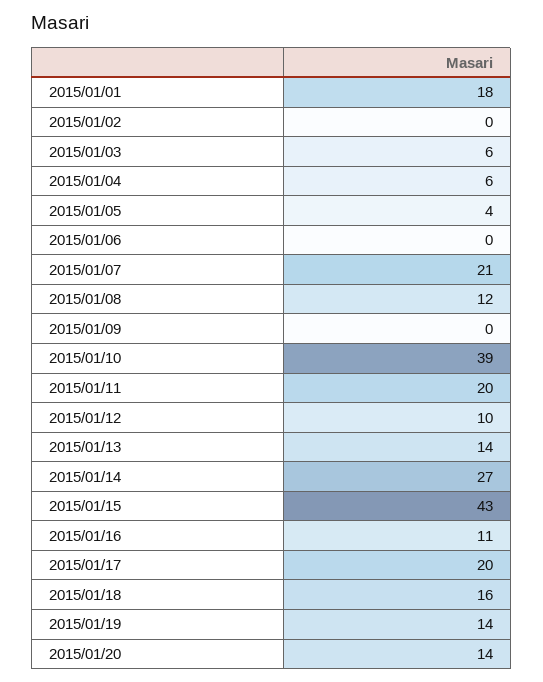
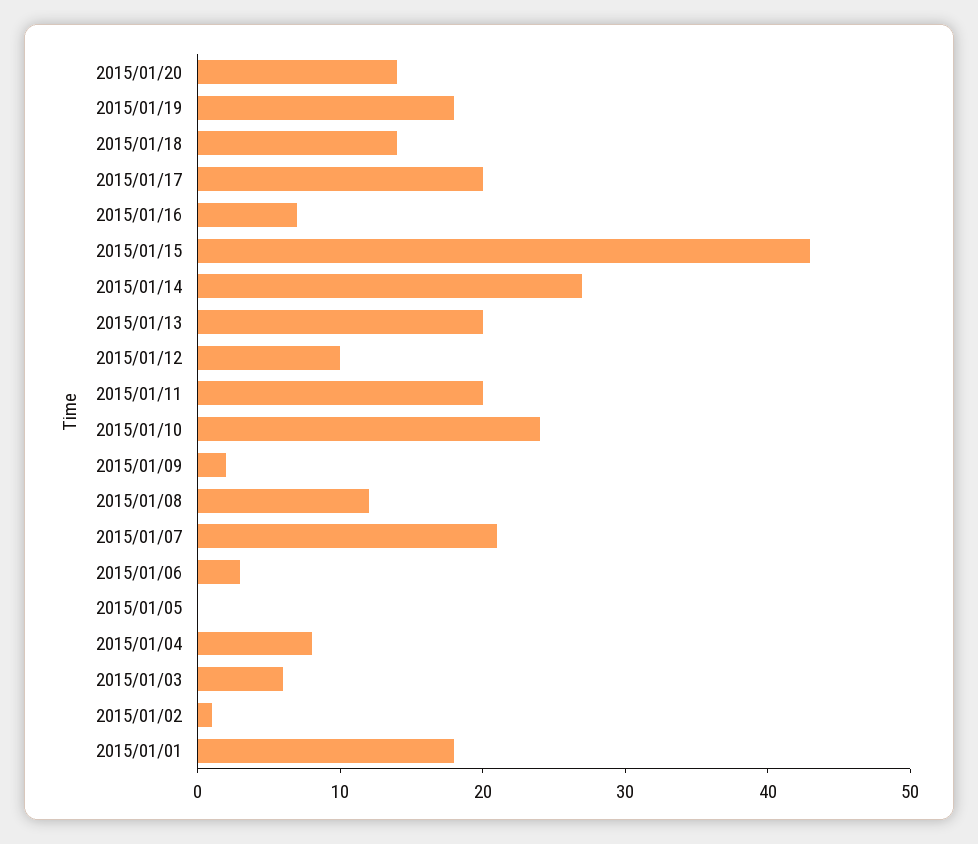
  {
    "2015/01/01": 18,
-   "2015/01/02": 0,
+   "2015/01/02": 1,
    "2015/01/03": 6,
-   "2015/01/04": 6,
+   "2015/01/04": 8,
-   "2015/01/05": 4,
+   "2015/01/05": 0,
-   "2015/01/06": 0,
+   "2015/01/06": 3,
    "2015/01/07": 21,
    "2015/01/08": 12,
-   "2015/01/09": 0,
+   "2015/01/09": 2,
-   "2015/01/10": 39,
+   "2015/01/10": 24,
    "2015/01/11": 20,
    "2015/01/12": 10,
-   "2015/01/13": 14,
+   "2015/01/13": 20,
    "2015/01/14": 27,
    "2015/01/15": 43,
-   "2015/01/16": 11,
+   "2015/01/16": 7,
    "2015/01/17": 20,
-   "2015/01/18": 16,
+   "2015/01/18": 14,
-   "2015/01/19": 14,
+   "2015/01/19": 18,
    "2015/01/20": 14
  }

